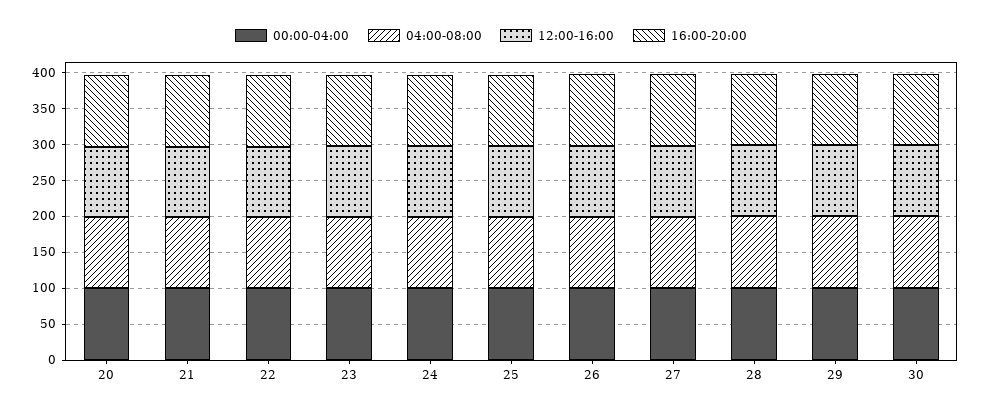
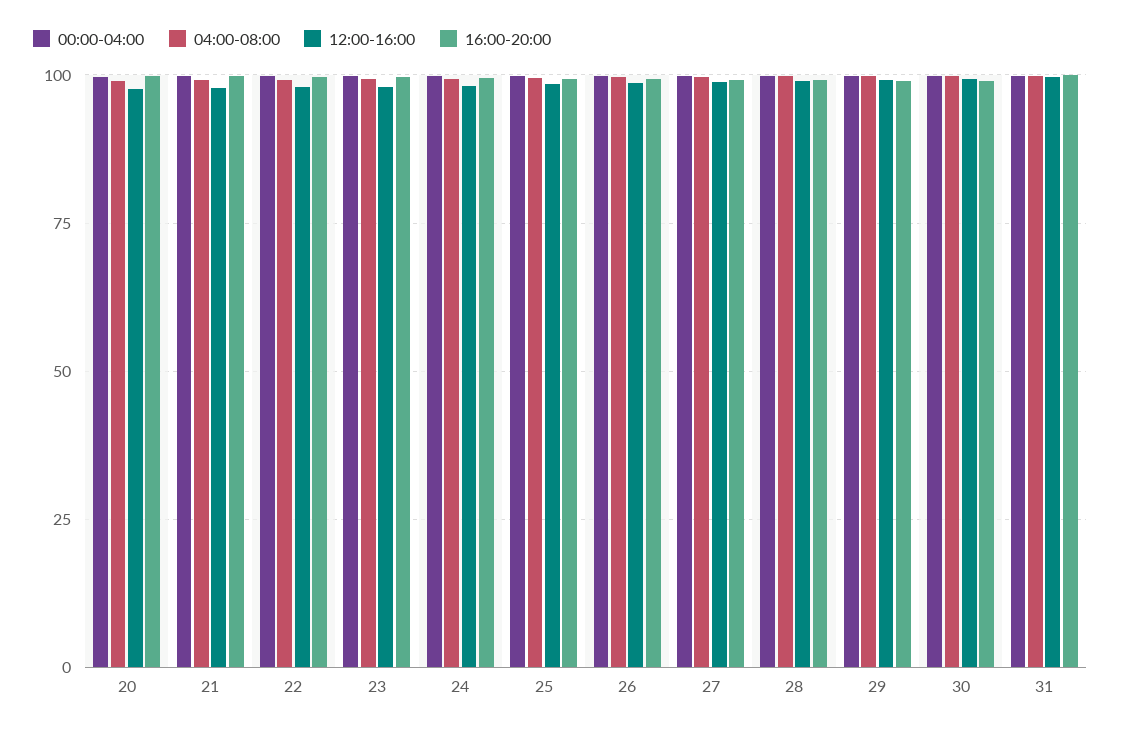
  {
    "00:00-04:00": {
      "20": 100,
      "21": 100,
      "22": 100,
      "23": 100,
      "24": 100,
      "25": 100,
      "26": 100,
      "27": 100,
      "28": 100,
      "29": 100,
-     "30": 100
+     "30": 100,
+     "31": 100
    },
    "04:00-08:00": {
      "20": 100,
      "21": 100,
      "22": 100,
      "23": 100,
      "24": 100,
      "25": 100,
      "26": 100,
      "27": 100,
      "28": 100,
      "29": 100,
-     "30": 100
+     "30": 100,
+     "31": 100
    },
    "12:00-16:00": {
      "20": 97.5,
      "21": 97.5,
      "22": 97.5,
      "23": 97.5,
      "24": 97.5,
      "25": 97.5,
      "26": 97.5,
      "27": 100,
      "28": 100,
      "29": 100,
-     "30": 100
+     "30": 100,
+     "31": 100
    },
    "16:00-20:00": {
      "20": 100,
      "21": 100,
      "22": 100,
      "23": 100,
      "24": 100,
      "25": 100,
      "26": 100,
      "27": 100,
      "28": 100,
      "29": 100,
-     "30": 100
+     "30": 100,
+     "31": 100
    }
  }

